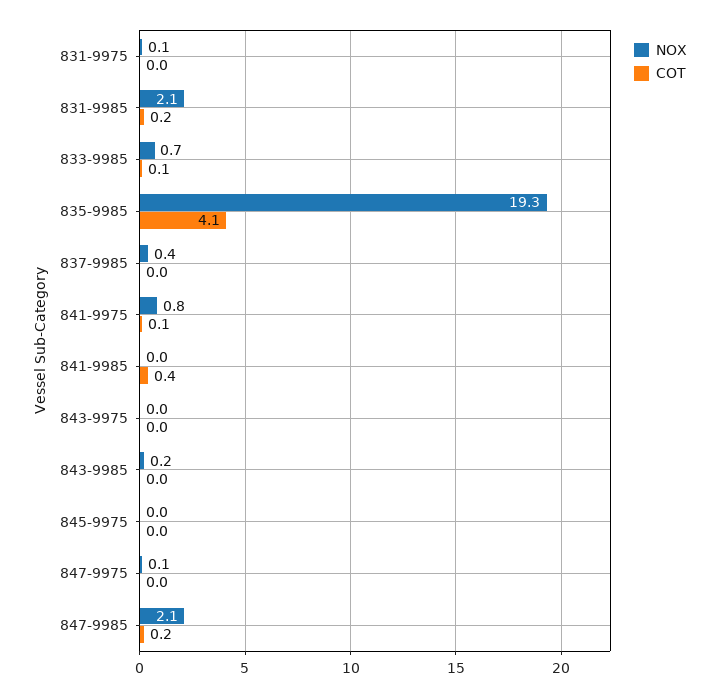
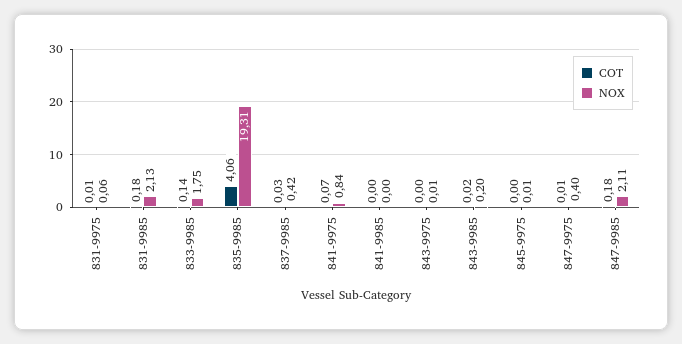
  {
    "NOX": {
      "831-9975": 0.06,
      "831-9985": 2.13,
-     "833-9985": 0.7,
+     "833-9985": 1.75,
      "835-9985": 19.31,
      "837-9985": 0.42,
      "841-9975": 0.84,
      "841-9985": 0,
      "843-9975": 0.01,
      "843-9985": 0.2,
      "845-9975": 0.01,
-     "847-9975": 0.1,
+     "847-9975": 0.4,
      "847-9985": 2.11
    },
    "COT": {
      "831-9975": 0.01,
      "831-9985": 0.18,
      "833-9985": 0.14,
      "835-9985": 4.06,
      "837-9985": 0.03,
      "841-9975": 0.07,
-     "841-9985": 0.4,
+     "841-9985": 0,
      "843-9975": 0,
      "843-9985": 0.02,
      "845-9975": 0,
      "847-9975": 0.01,
      "847-9985": 0.18
    }
  }

